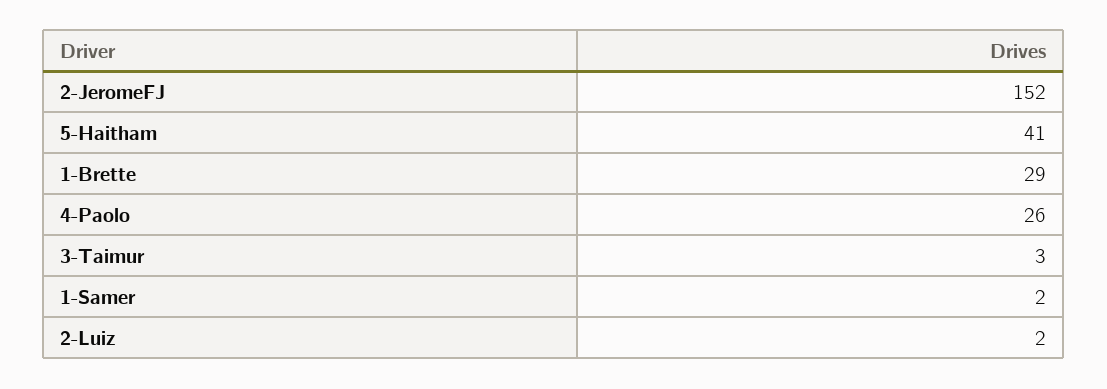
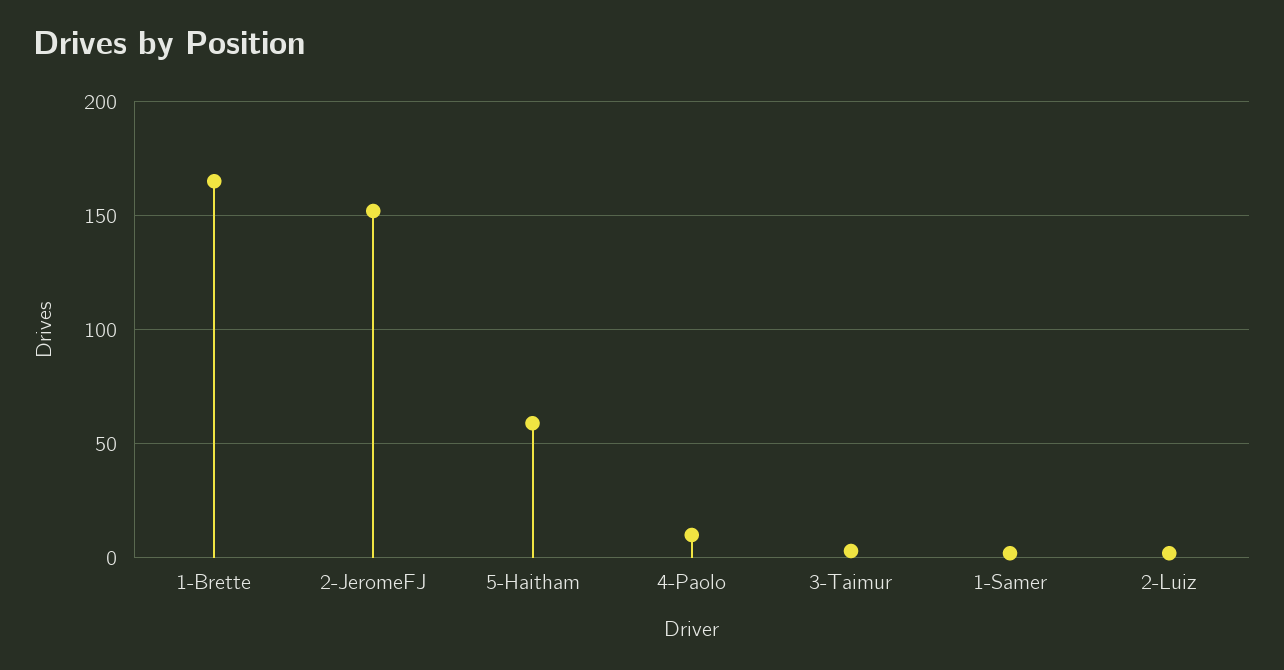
  {
    "2-JeromeFJ": 152,
-   "5-Haitham": 41,
+   "5-Haitham": 60,
-   "1-Brette": 29,
+   "1-Brette": 165,
-   "4-Paolo": 26,
+   "4-Paolo": 10,
    "3-Taimur": 3,
    "1-Samer": 2,
    "2-Luiz": 2
  }

